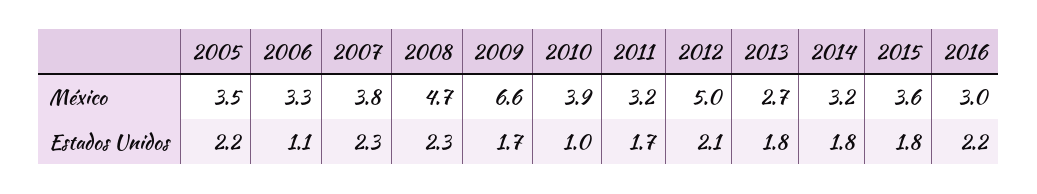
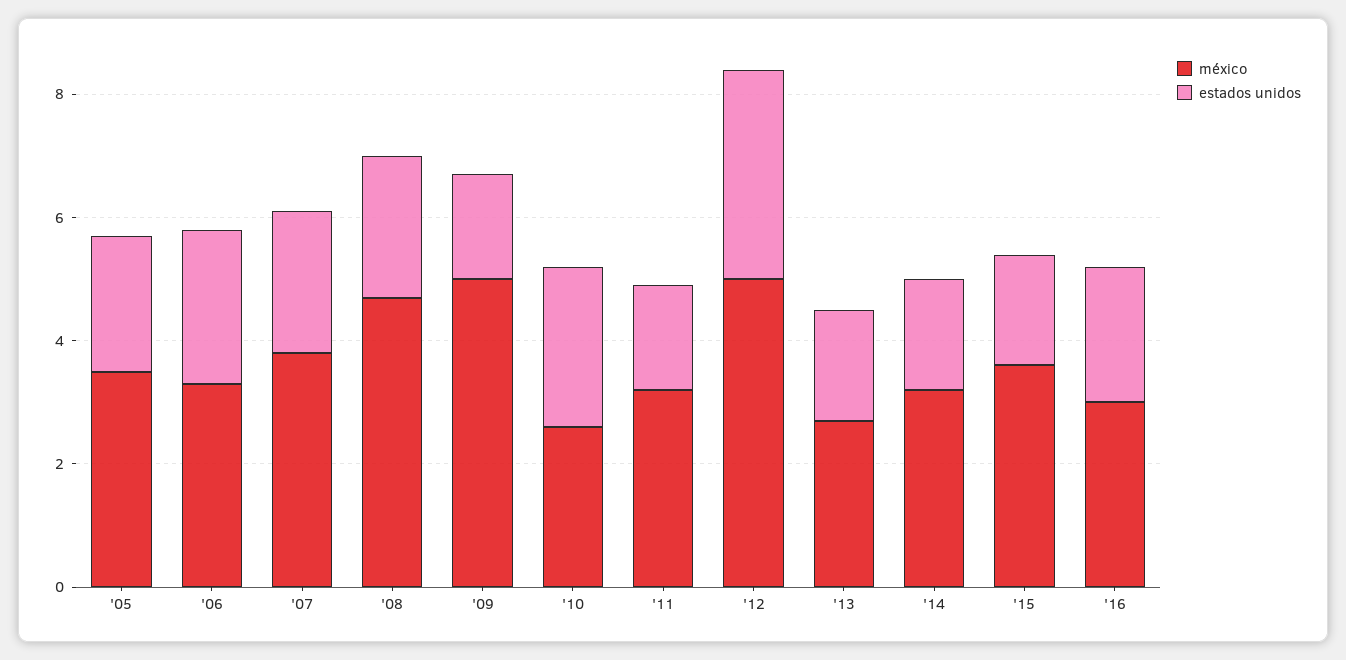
  {
    "México": {
      "2005": 3.5,
      "2006": 3.3,
      "2007": 3.8,
      "2008": 4.7,
-     "2009": 6.6,
+     "2009": 5,
-     "2010": 3.9,
+     "2010": 2.5,
      "2011": 3.2,
      "2012": 5,
      "2013": 2.7,
      "2014": 3.2,
      "2015": 3.6,
      "2016": 3
    },
    "Estados Unidos": {
      "2005": 2.2,
-     "2006": 1.1,
+     "2006": 2.5,
      "2007": 2.3,
      "2008": 2.3,
      "2009": 1.7,
-     "2010": 1,
+     "2010": 2.5,
      "2011": 1.7,
-     "2012": 2.1,
+     "2012": 3.5,
      "2013": 1.8,
      "2014": 1.8,
      "2015": 1.8,
      "2016": 2.2
    }
  }

